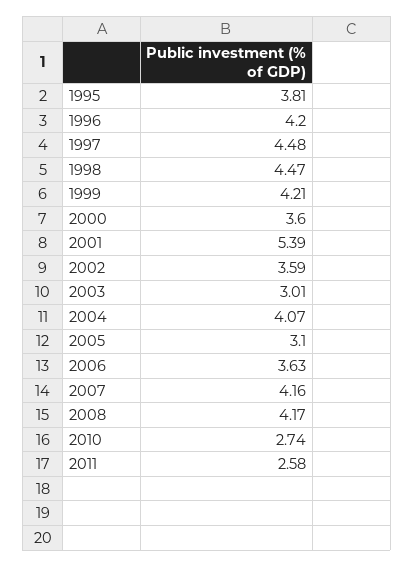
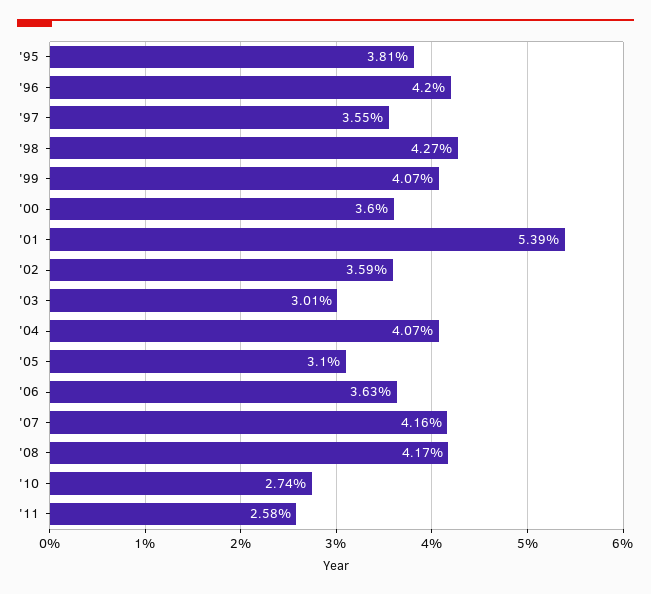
  {
    "1995": 3.81,
    "1996": 4.2,
-   "1997": 4.48,
+   "1997": 3.55,
-   "1998": 4.47,
+   "1998": 4.27,
-   "1999": 4.21,
+   "1999": 4.07,
    "2000": 3.6,
    "2001": 5.39,
    "2002": 3.59,
    "2003": 3.01,
    "2004": 4.07,
    "2005": 3.1,
    "2006": 3.63,
    "2007": 4.16,
    "2008": 4.17,
    "2010": 2.74,
    "2011": 2.58
  }

